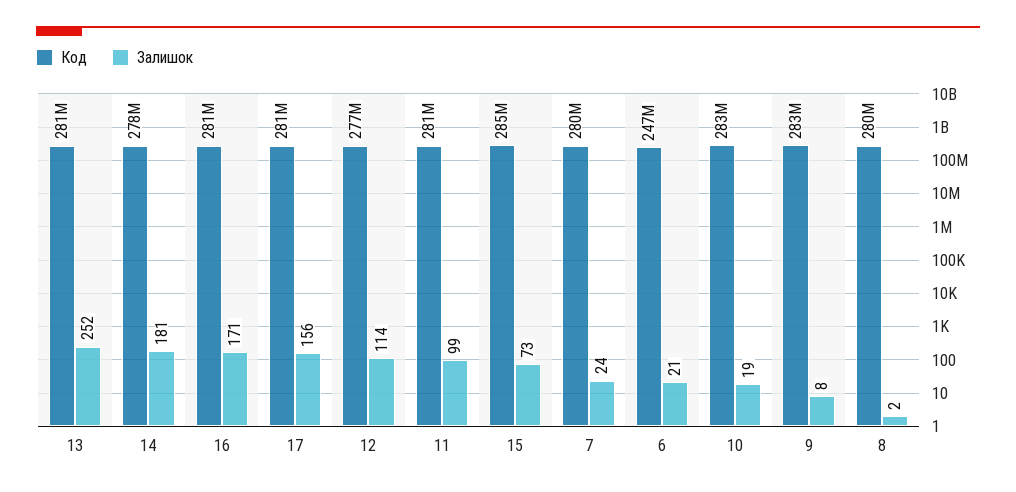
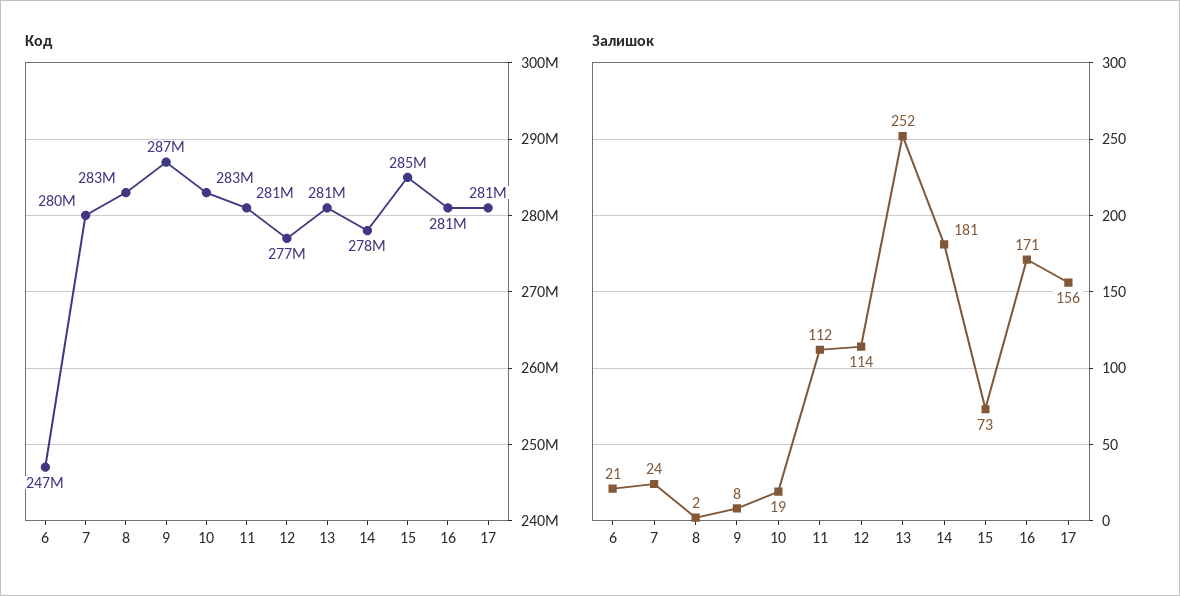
  {
    "Код": {
      "13": 281000000,
      "14": 278000000,
      "16": 281000000,
      "17": 281000000,
      "12": 277000000,
      "11": 281000000,
      "15": 285000000,
      "7": 280000000,
      "6": 247000000,
      "10": 283000000,
-     "9": 283000000,
+     "9": 287000000,
-     "8": 280000000
+     "8": 283000000
    },
    "Залишок": {
      "13": 252,
      "14": 181,
      "16": 171,
      "17": 156,
      "12": 114,
-     "11": 99,
+     "11": 112,
      "15": 73,
      "7": 24,
      "6": 21,
      "10": 19,
      "9": 8,
      "8": 2
    }
  }

